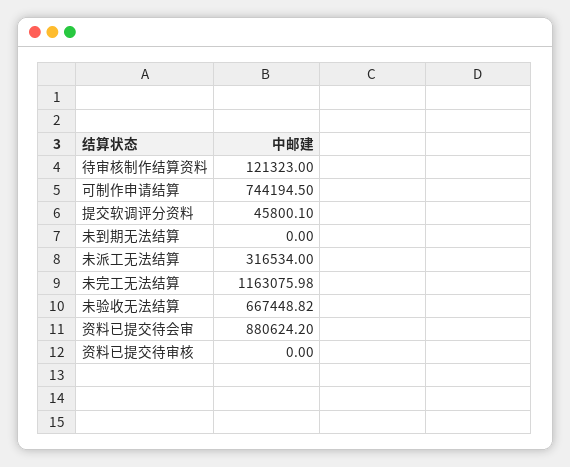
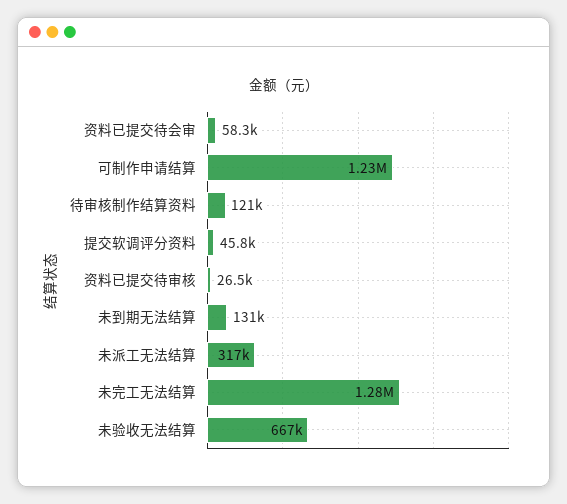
  {
    "待审核制作结算资料": 121323,
-   "可制作申请结算": 744194.5,
+   "可制作申请结算": 1230000,
    "提交软调评分资料": 45800.1,
-   "未到期无法结算": 0,
+   "未到期无法结算": 131000,
    "未派工无法结算": 316534,
-   "未完工无法结算": 1163075.98,
+   "未完工无法结算": 1280000,
    "未验收无法结算": 667448.82,
-   "资料已提交待会审": 880624.2,
+   "资料已提交待会审": 58300,
-   "资料已提交待审核": 0
+   "资料已提交待审核": 26500
  }

